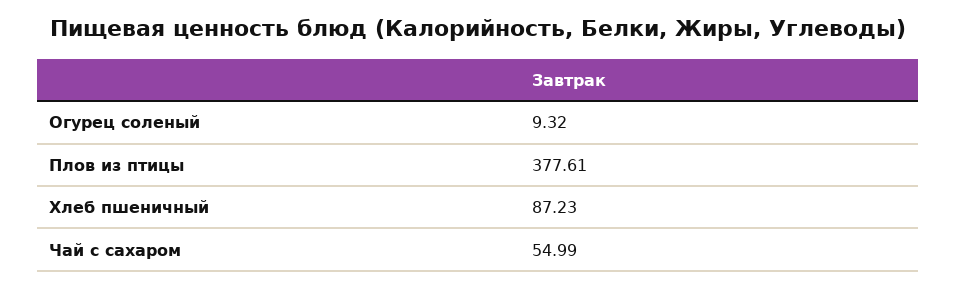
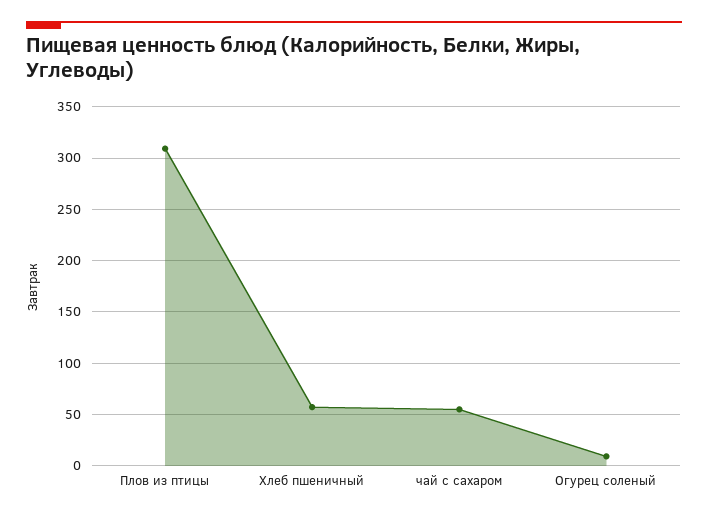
  {
    "Огурец соленый": 9.32,
-   "Плов из птицы": 377.61,
+   "Плов из птицы": 310,
-   "Хлеб пшеничный": 87.23,
+   "Хлеб пшеничный": 60,
    "Чай с сахаром": 54.99
  }

